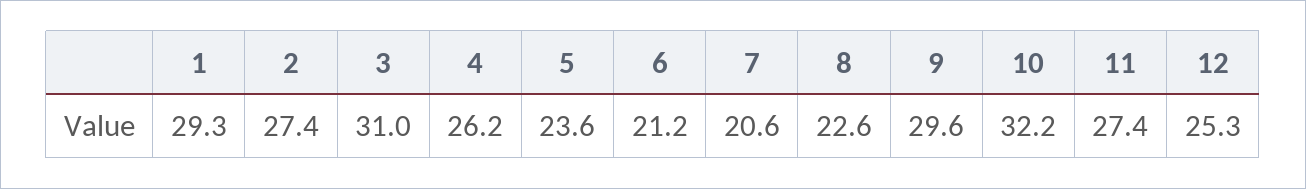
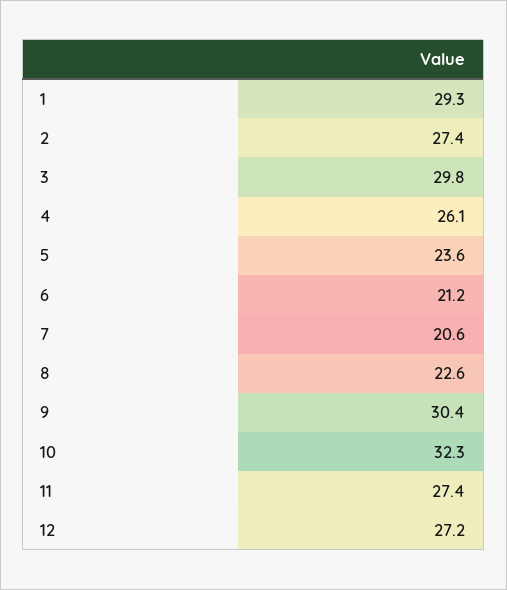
  {
    "1": 29.3,
    "2": 27.4,
-   "3": 31,
+   "3": 29.8,
-   "4": 26.2,
+   "4": 26.1,
    "5": 23.6,
    "6": 21.2,
    "7": 20.6,
    "8": 22.6,
-   "9": 29.6,
+   "9": 30.4,
-   "10": 32.2,
+   "10": 32.3,
    "11": 27.4,
-   "12": 25.3
+   "12": 27.2
  }

